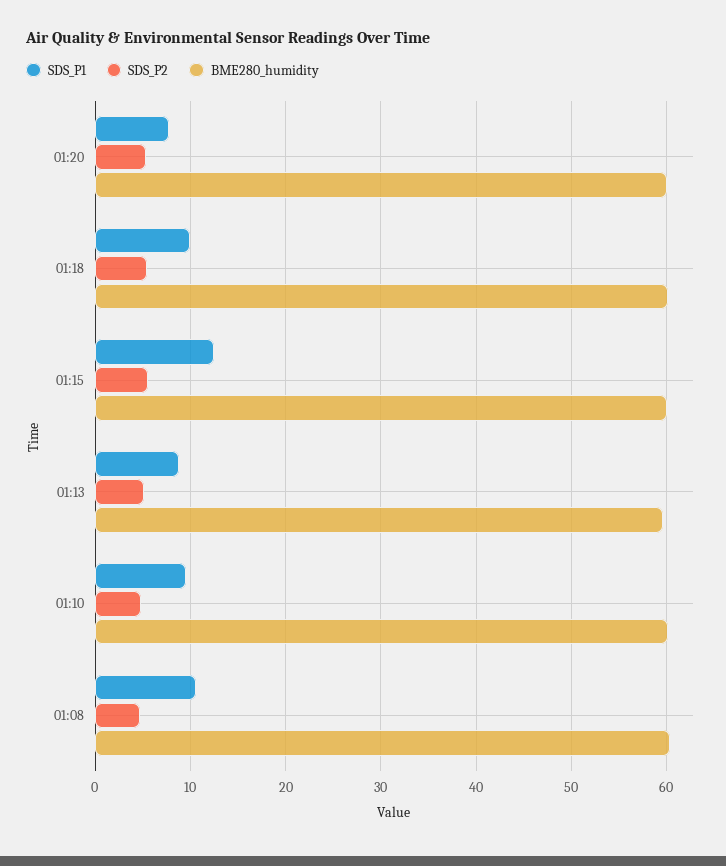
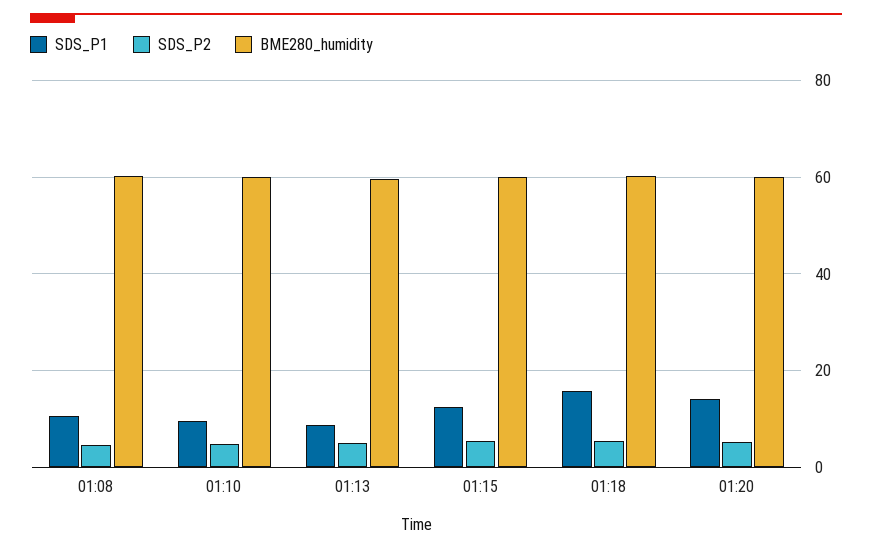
  {
    "SDS_P1": {
-     "01:20": 8,
+     "01:20": 14,
-     "01:18": 10,
+     "01:18": 16,
      "01:15": 12,
      "01:13": 9,
      "01:10": 10,
      "01:08": 11
    },
    "SDS_P2": {
      "01:20": 5,
      "01:18": 5,
      "01:15": 6,
      "01:13": 5,
      "01:10": 5,
      "01:08": 5
    },
    "BME280_humidity": {
      "01:20": 60,
      "01:18": 60,
      "01:15": 60,
      "01:13": 60,
      "01:10": 60,
      "01:08": 60
    }
  }

